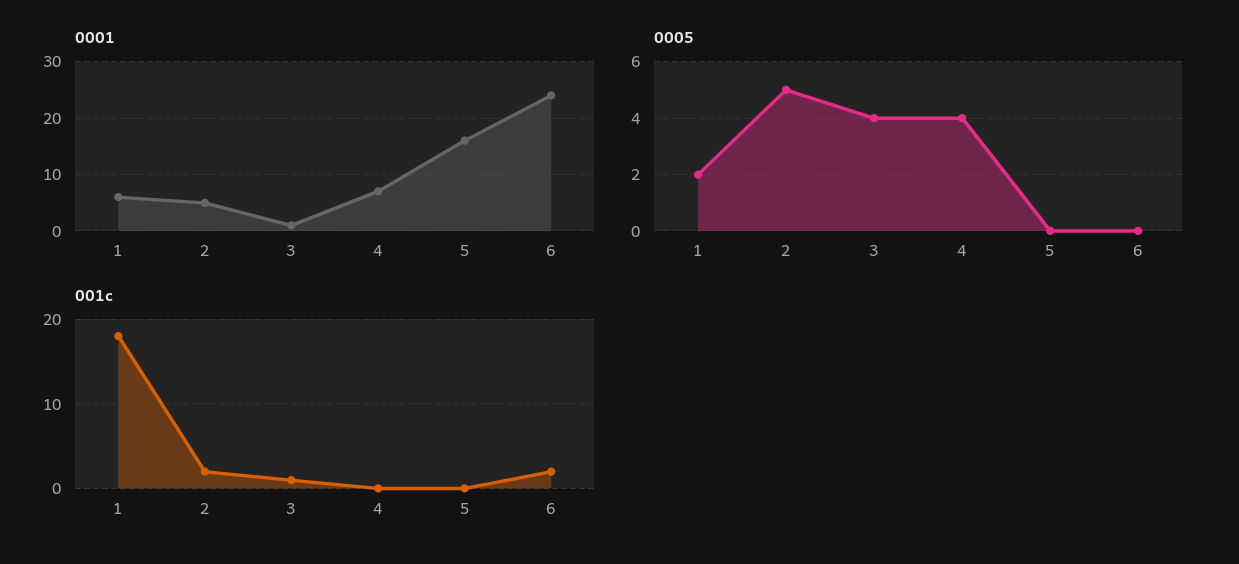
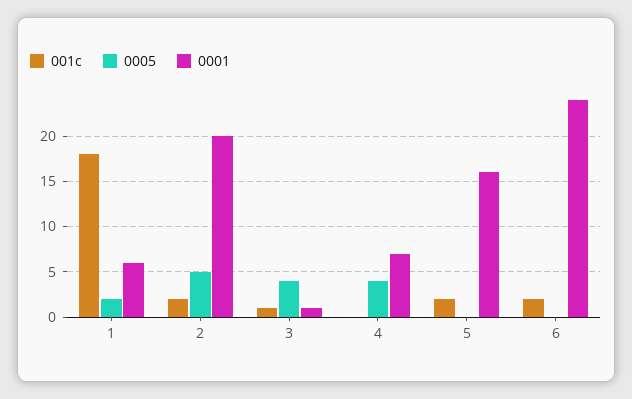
  {
    "0001": {
      "1": 6,
-     "2": 5,
+     "2": 20,
      "3": 1,
      "4": 7,
      "5": 16,
      "6": 24
    },
    "0005": {
      "1": 2,
      "2": 5,
      "3": 4,
      "4": 4,
      "5": 0,
      "6": 0
    },
    "001c": {
      "1": 18,
      "2": 2,
      "3": 1,
      "4": 0,
-     "5": 0,
+     "5": 2,
      "6": 2
    }
  }

